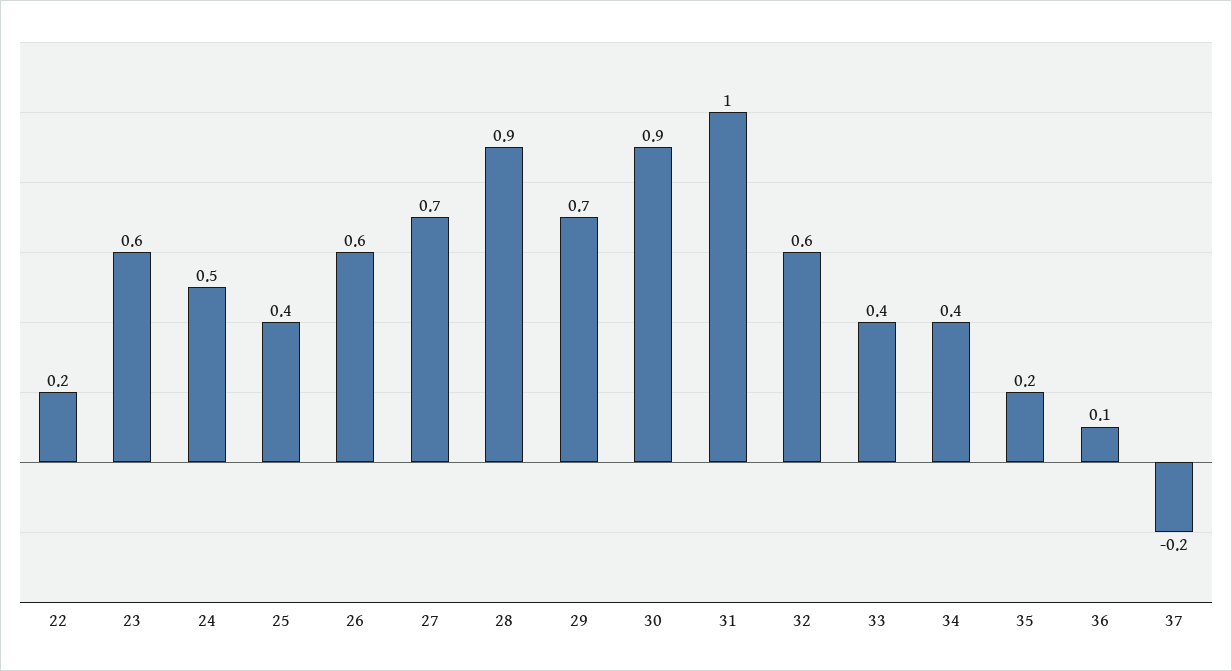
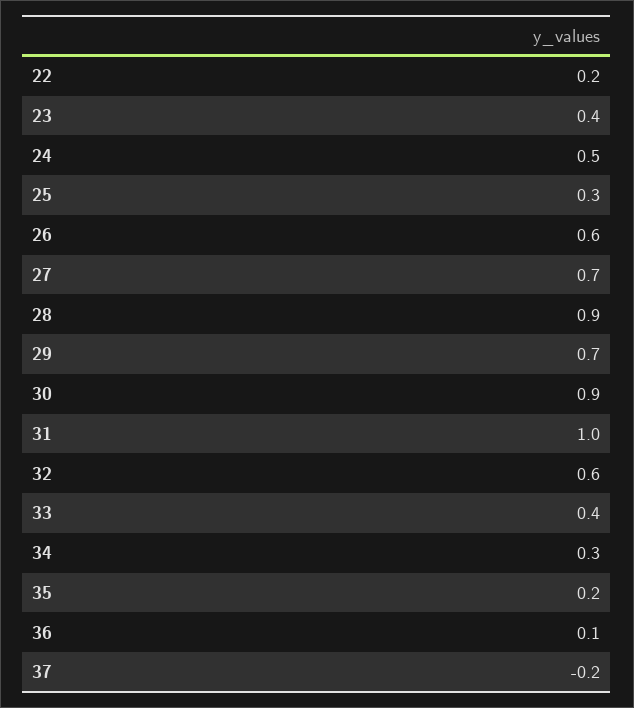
  {
    "22": 0.2,
-   "23": 0.6,
+   "23": 0.4,
    "24": 0.5,
-   "25": 0.4,
+   "25": 0.3,
    "26": 0.6,
    "27": 0.7,
    "28": 0.9,
    "29": 0.7,
    "30": 0.9,
    "31": 1,
    "32": 0.6,
    "33": 0.4,
-   "34": 0.4,
+   "34": 0.3,
    "35": 0.2,
    "36": 0.1,
    "37": -0.2
  }

